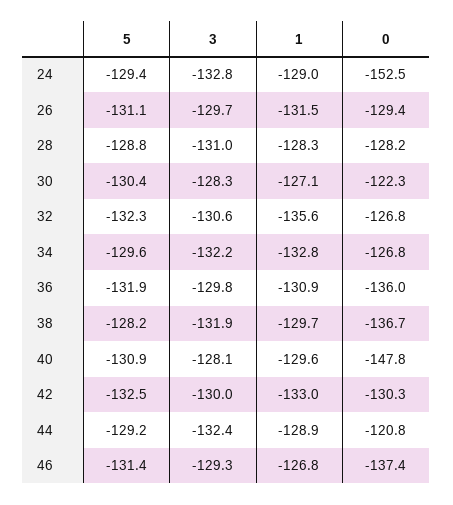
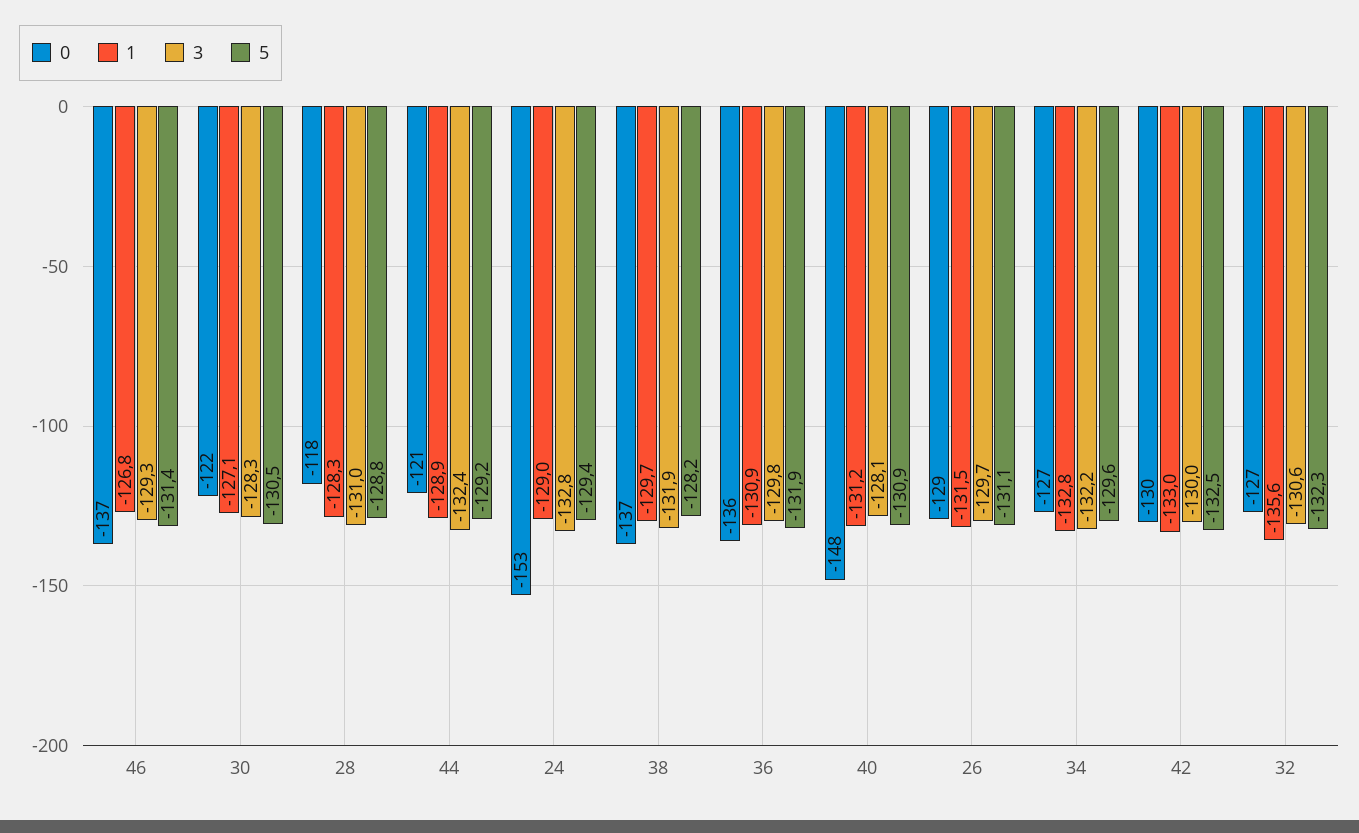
  {
    "5": {
      "24": -129.4,
      "26": -131.1,
      "28": -128.8,
-     "30": -130.4,
+     "30": -130.5,
      "32": -132.3,
      "34": -129.6,
      "36": -131.9,
      "38": -128.2,
      "40": -130.9,
      "42": -132.5,
      "44": -129.2,
      "46": -131.4
    },
    "3": {
      "24": -132.8,
      "26": -129.7,
      "28": -131,
      "30": -128.3,
      "32": -130.6,
      "34": -132.2,
      "36": -129.8,
      "38": -131.9,
      "40": -128.1,
      "42": -130,
      "44": -132.4,
      "46": -129.3
    },
    "1": {
      "24": -129,
      "26": -131.5,
      "28": -128.3,
      "30": -127.1,
      "32": -135.6,
      "34": -132.8,
      "36": -130.9,
      "38": -129.7,
-     "40": -129.6,
+     "40": -131.2,
      "42": -133,
      "44": -128.9,
      "46": -126.8
    },
    "0": {
      "24": -152.5,
      "26": -129.4,
-     "28": -128.2,
+     "28": -118,
      "30": -122.3,
      "32": -126.8,
      "34": -126.8,
      "36": -136,
      "38": -136.7,
      "40": -147.8,
      "42": -130.3,
      "44": -120.8,
      "46": -137.4
    }
  }

